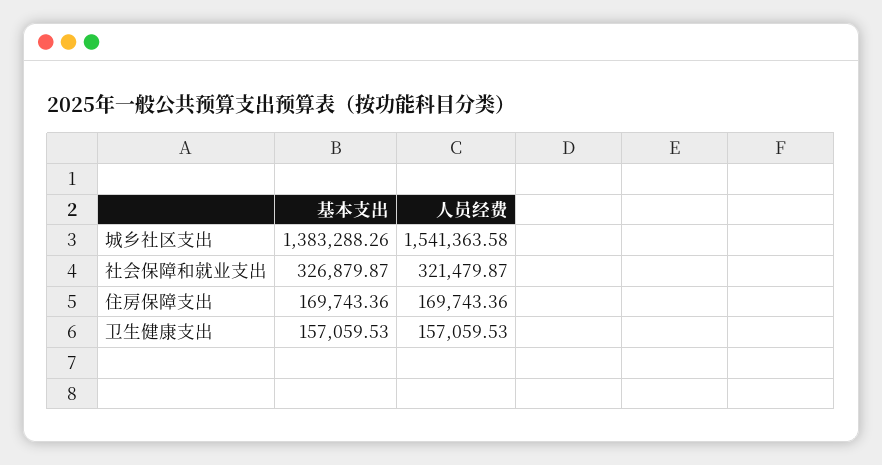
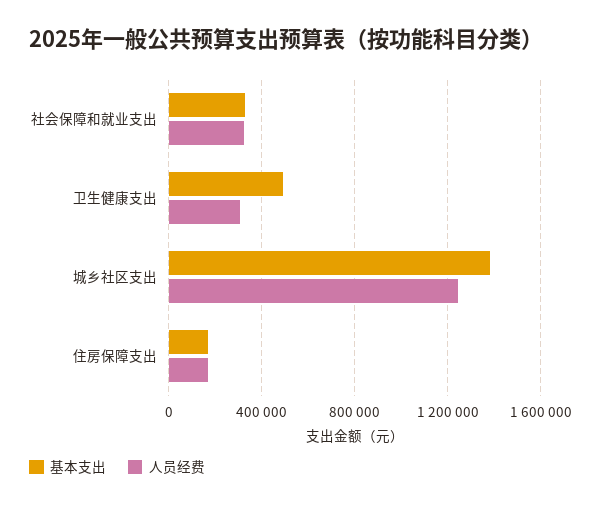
  {
    "基本支出": {
      "城乡社区支出": 1383288.26,
      "社会保障和就业支出": 326879.87,
      "住房保障支出": 169743.36,
-     "卫生健康支出": 157059.53
+     "卫生健康支出": 500000
    },
    "人员经费": {
-     "城乡社区支出": 1541363.58,
+     "城乡社区支出": 1250000,
      "社会保障和就业支出": 321479.87,
      "住房保障支出": 169743.36,
-     "卫生健康支出": 157059.53
+     "卫生健康支出": 300000
    }
  }

